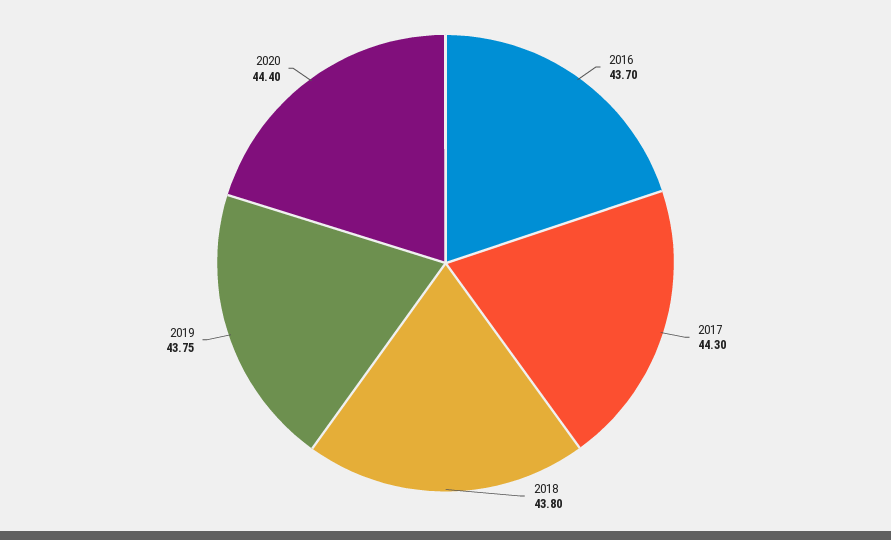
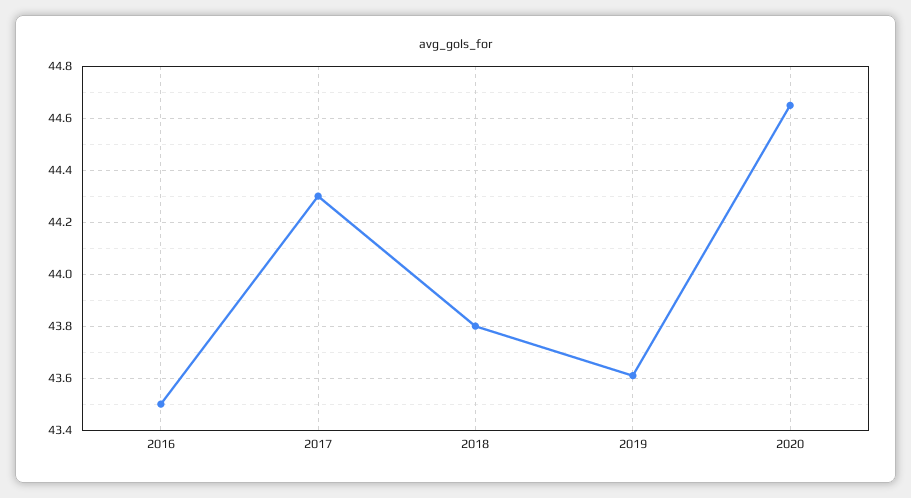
  {
-   "2016": 43.7,
+   "2016": 43.5,
    "2017": 44.3,
    "2018": 43.8,
-   "2019": 43.75,
+   "2019": 43.6,
-   "2020": 44.4
+   "2020": 44.65
  }

